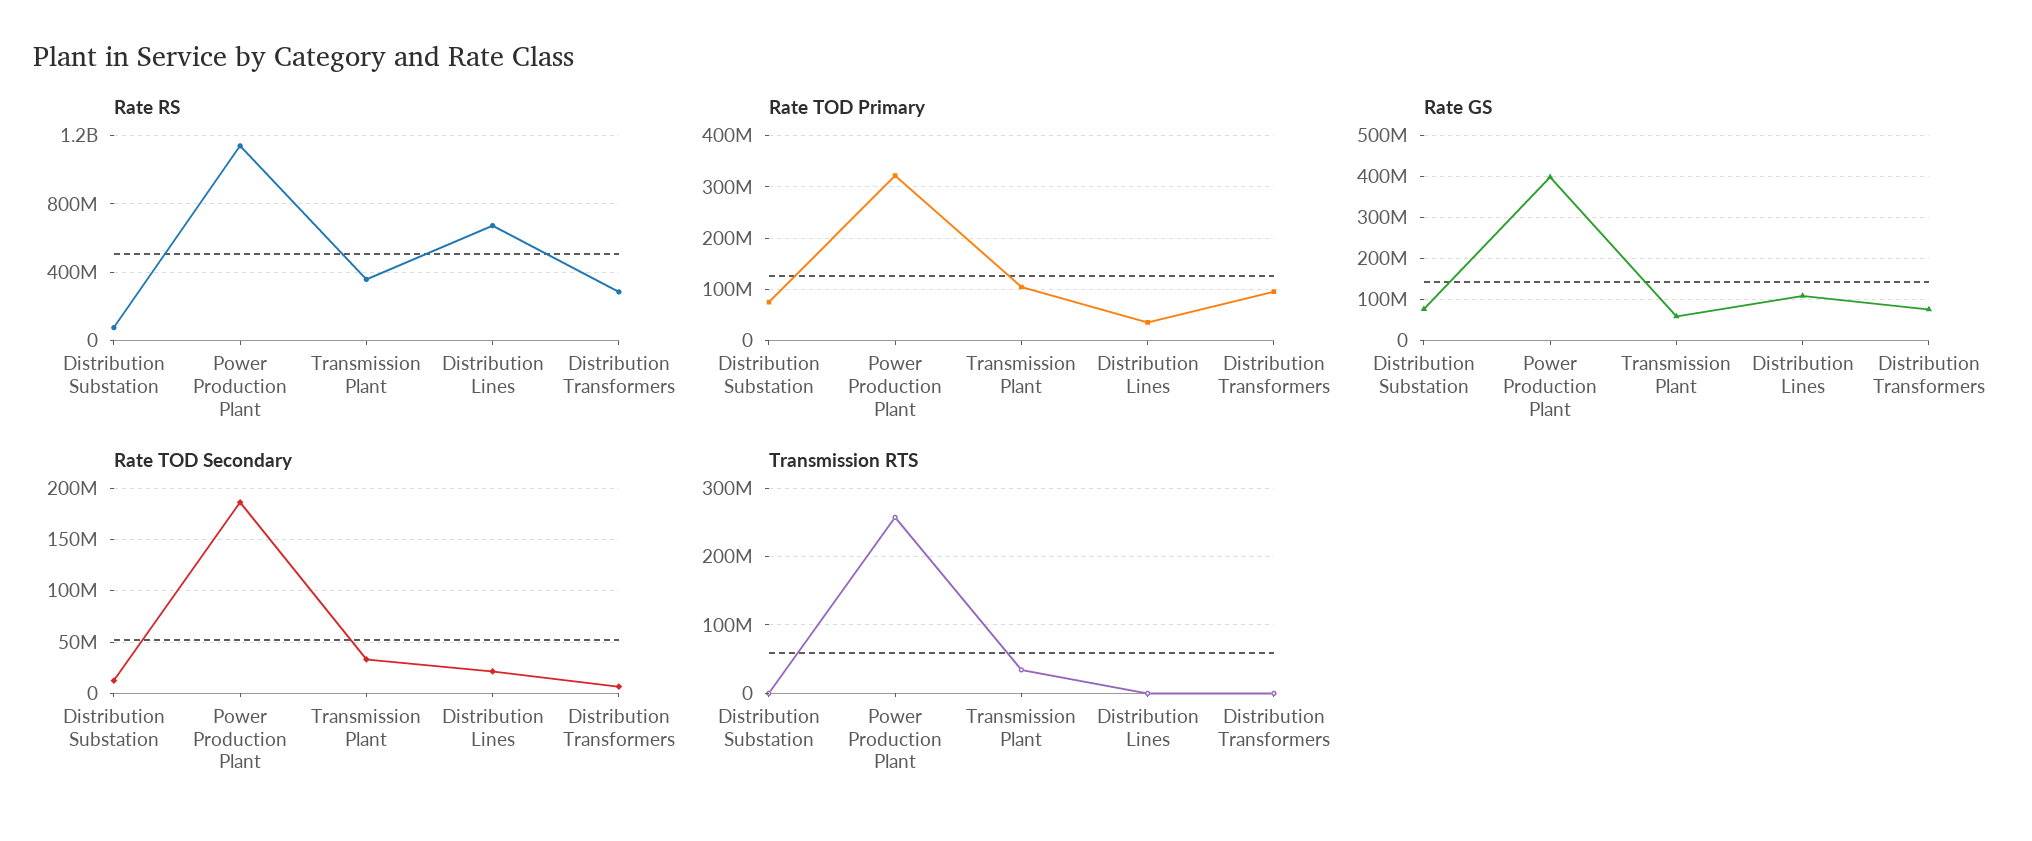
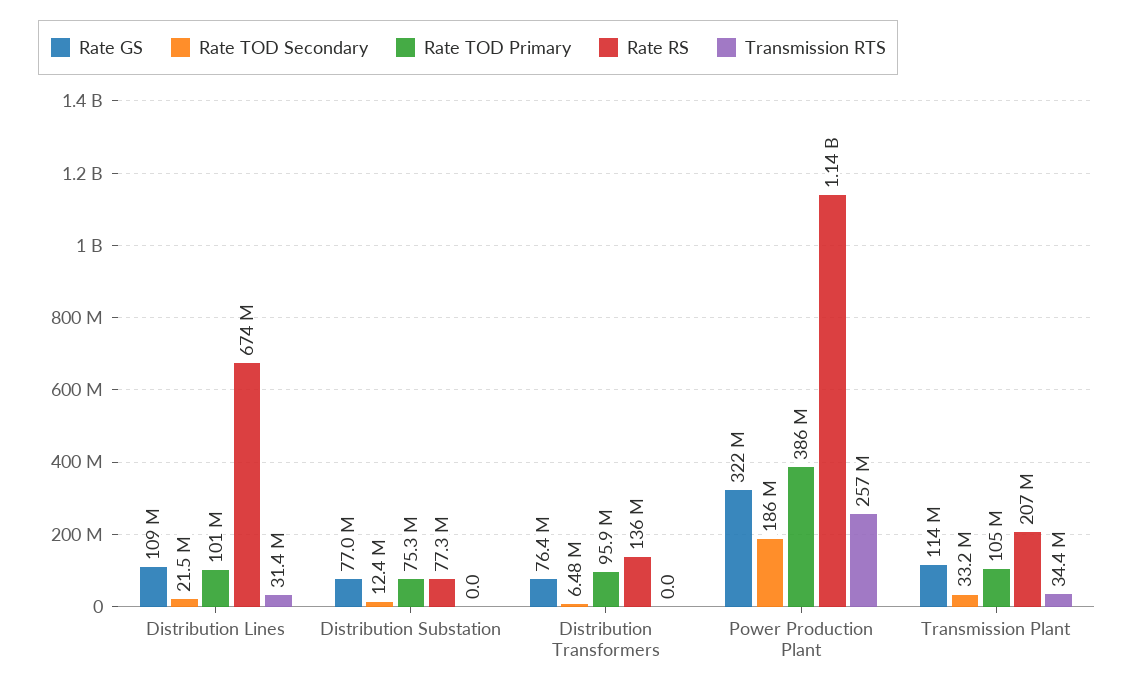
  {
    "Rate RS": {
      "Distribution Substation": 77300000,
      "Power Production Plant": 1140000000,
-     "Transmission Plant": 350000000,
+     "Transmission Plant": 207000000,
      "Distribution Lines": 674000000,
-     "Distribution Transformers": 300000000
+     "Distribution Transformers": 136000000
    },
    "Rate TOD Primary": {
      "Distribution Substation": 75300000,
-     "Power Production Plant": 320000000,
+     "Power Production Plant": 386000000,
      "Transmission Plant": 105000000,
-     "Distribution Lines": 40000000,
+     "Distribution Lines": 101000000,
      "Distribution Transformers": 95900000
    },
    "Rate GS": {
      "Distribution Substation": 77000000,
-     "Power Production Plant": 400000000,
+     "Power Production Plant": 322000000,
-     "Transmission Plant": 60000000,
+     "Transmission Plant": 114000000,
      "Distribution Lines": 109000000,
      "Distribution Transformers": 76400000
    },
    "Rate TOD Secondary": {
      "Distribution Substation": 12400000,
      "Power Production Plant": 186000000,
      "Transmission Plant": 33200000,
      "Distribution Lines": 21500000,
      "Distribution Transformers": 6480000
    },
    "Transmission RTS": {
      "Distribution Substation": 0,
      "Power Production Plant": 257000000,
      "Transmission Plant": 34400000,
-     "Distribution Lines": 0,
+     "Distribution Lines": 31400000,
      "Distribution Transformers": 0
    }
  }

